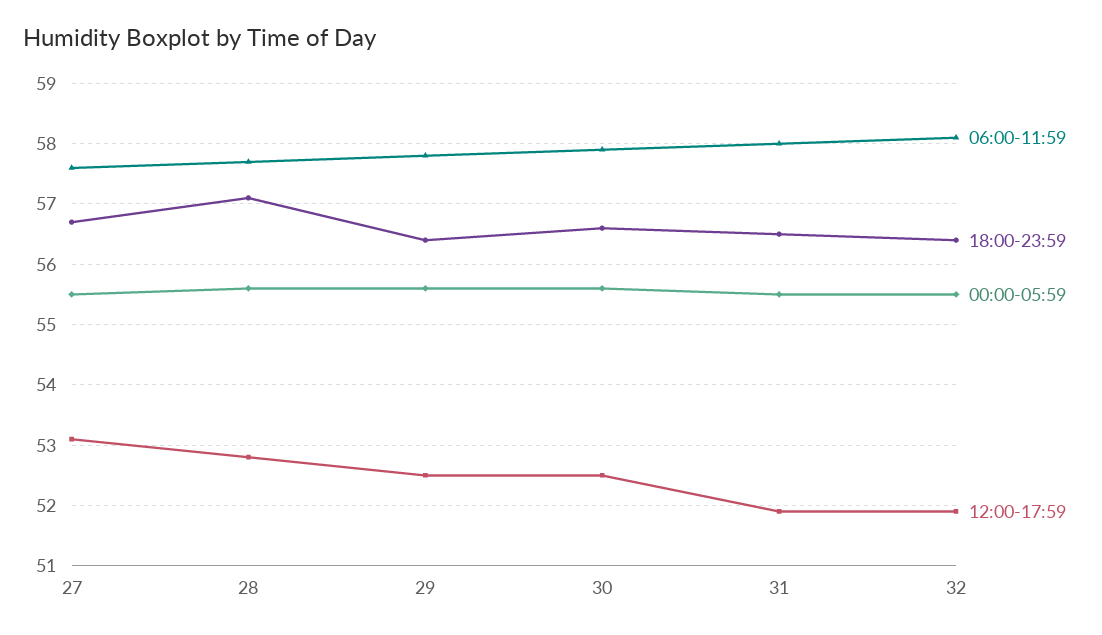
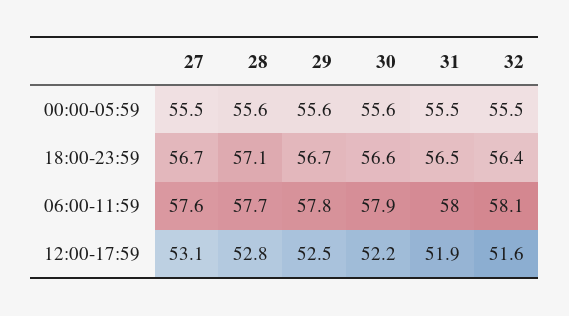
  {
    "06:00-11:59": {
      "27": 57.6,
      "28": 57.7,
      "29": 57.8,
      "30": 57.9,
      "31": 58,
      "32": 58.1
    },
    "18:00-23:59": {
      "27": 56.7,
      "28": 57.1,
-     "29": 56.4,
+     "29": 56.7,
      "30": 56.6,
      "31": 56.5,
      "32": 56.4
    },
    "00:00-05:59": {
      "27": 55.5,
      "28": 55.6,
      "29": 55.6,
      "30": 55.6,
      "31": 55.5,
      "32": 55.5
    },
    "12:00-17:59": {
      "27": 53.1,
      "28": 52.8,
      "29": 52.5,
-     "30": 52.5,
+     "30": 52.2,
      "31": 51.9,
-     "32": 51.9
+     "32": 51.6
    }
  }

